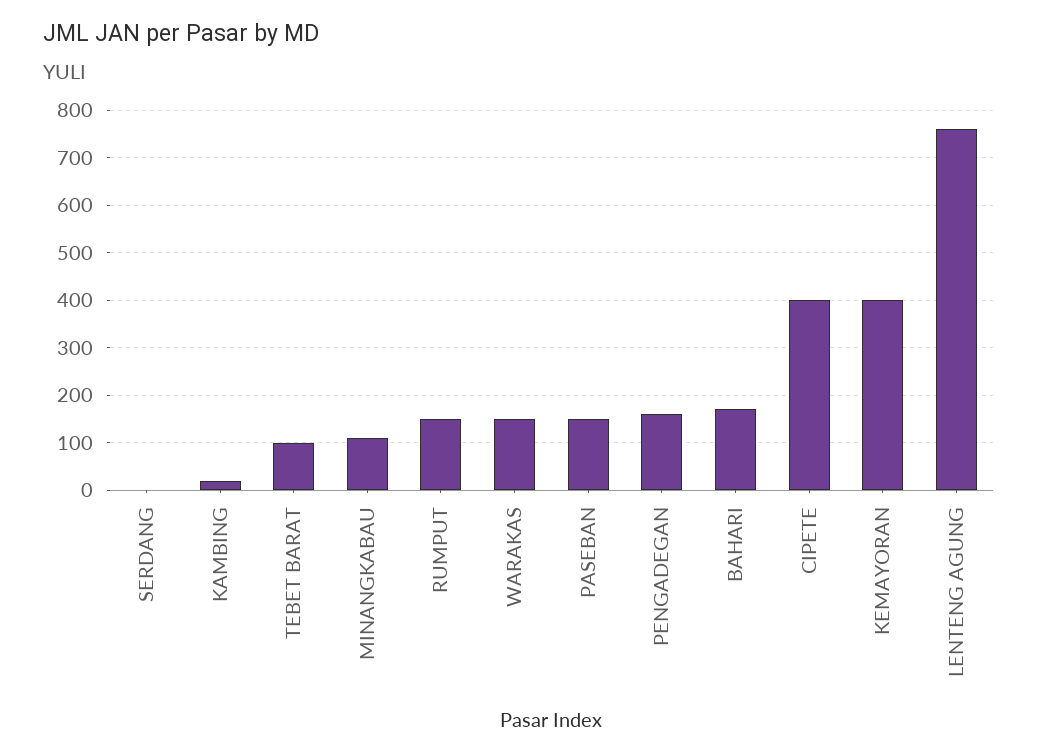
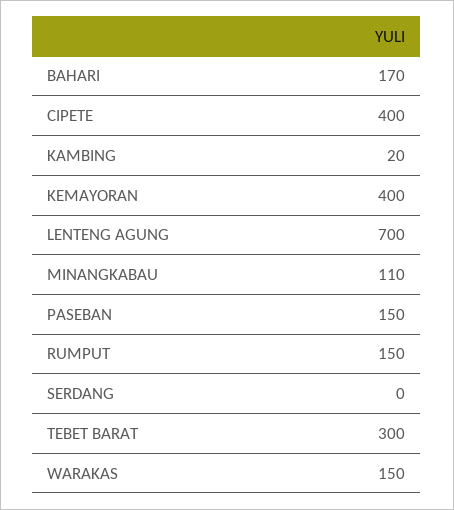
  {
    "SERDANG": 0,
    "KAMBING": 20,
-   "TEBET BARAT": 100,
+   "TEBET BARAT": 300,
    "MINANGKABAU": 110,
    "RUMPUT": 150,
    "WARAKAS": 150,
    "PASEBAN": 150,
-   "PENGADEGAN": 160,
    "BAHARI": 170,
    "CIPETE": 400,
    "KEMAYORAN": 400,
-   "LENTENG AGUNG": 760
+   "LENTENG AGUNG": 700
  }

